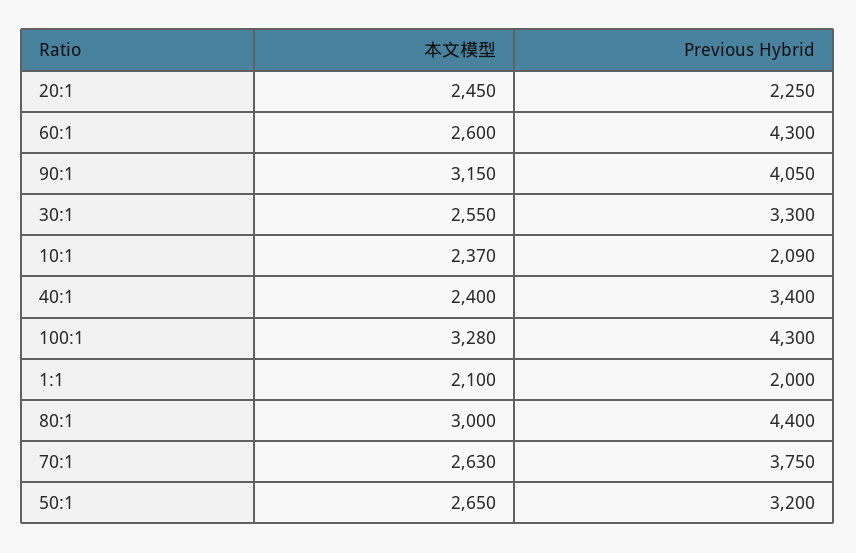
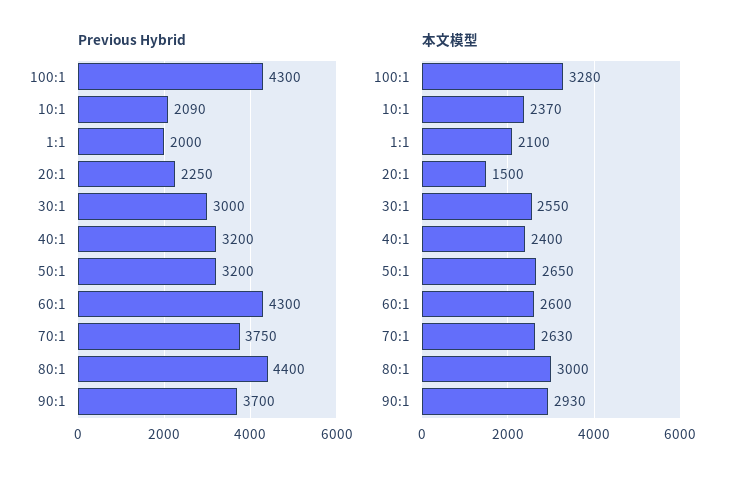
  {
    "本文模型": {
-     "20:1": 2450,
+     "20:1": 1500,
      "60:1": 2600,
-     "90:1": 3150,
+     "90:1": 2930,
      "30:1": 2550,
      "10:1": 2370,
      "40:1": 2400,
      "100:1": 3280,
      "1:1": 2100,
      "80:1": 3000,
      "70:1": 2630,
      "50:1": 2650
    },
    "Previous Hybrid": {
      "20:1": 2250,
      "60:1": 4300,
-     "90:1": 4050,
+     "90:1": 3700,
-     "30:1": 3300,
+     "30:1": 3000,
      "10:1": 2090,
-     "40:1": 3400,
+     "40:1": 3200,
      "100:1": 4300,
      "1:1": 2000,
      "80:1": 4400,
      "70:1": 3750,
      "50:1": 3200
    }
  }

